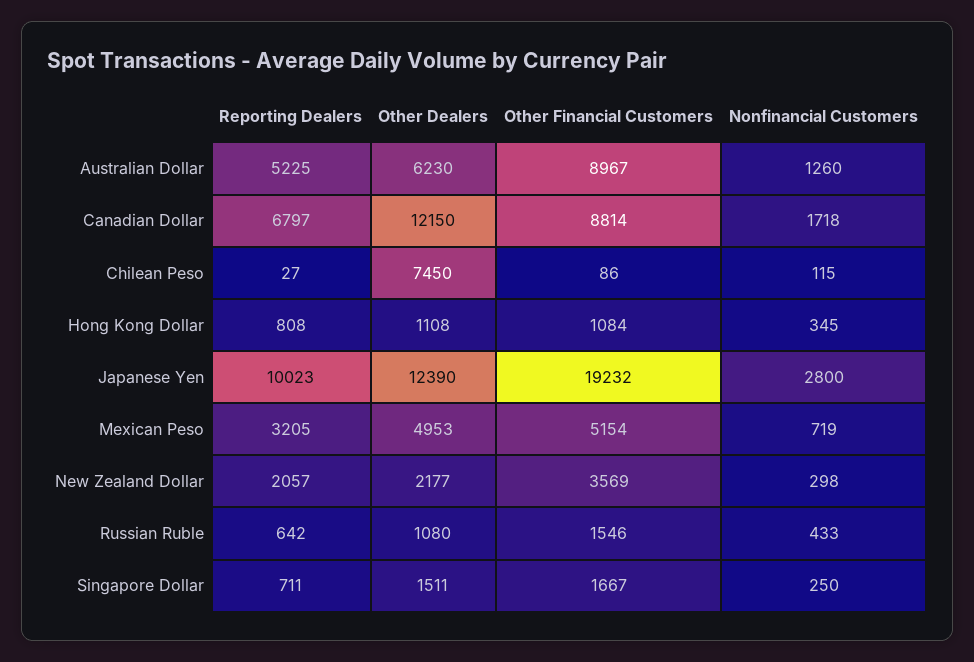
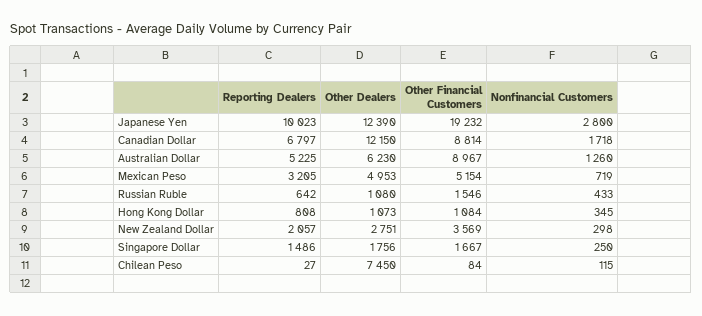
  {
    "Reporting Dealers": {
      "Australian Dollar": 5225,
      "Canadian Dollar": 6797,
      "Chilean Peso": 27,
      "Hong Kong Dollar": 808,
      "Japanese Yen": 10023,
      "Mexican Peso": 3205,
      "New Zealand Dollar": 2057,
      "Russian Ruble": 642,
-     "Singapore Dollar": 711
+     "Singapore Dollar": 1486
    },
    "Other Dealers": {
      "Australian Dollar": 6230,
      "Canadian Dollar": 12150,
      "Chilean Peso": 7450,
-     "Hong Kong Dollar": 1108,
+     "Hong Kong Dollar": 1073,
      "Japanese Yen": 12390,
      "Mexican Peso": 4953,
-     "New Zealand Dollar": 2177,
+     "New Zealand Dollar": 2751,
      "Russian Ruble": 1080,
-     "Singapore Dollar": 1511
+     "Singapore Dollar": 1756
    },
    "Other Financial Customers": {
      "Australian Dollar": 8967,
      "Canadian Dollar": 8814,
-     "Chilean Peso": 86,
+     "Chilean Peso": 84,
      "Hong Kong Dollar": 1084,
      "Japanese Yen": 19232,
      "Mexican Peso": 5154,
      "New Zealand Dollar": 3569,
      "Russian Ruble": 1546,
      "Singapore Dollar": 1667
    },
    "Nonfinancial Customers": {
      "Australian Dollar": 1260,
      "Canadian Dollar": 1718,
      "Chilean Peso": 115,
      "Hong Kong Dollar": 345,
      "Japanese Yen": 2800,
      "Mexican Peso": 719,
      "New Zealand Dollar": 298,
      "Russian Ruble": 433,
      "Singapore Dollar": 250
    }
  }

